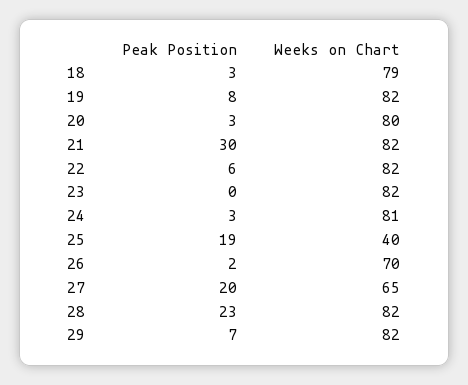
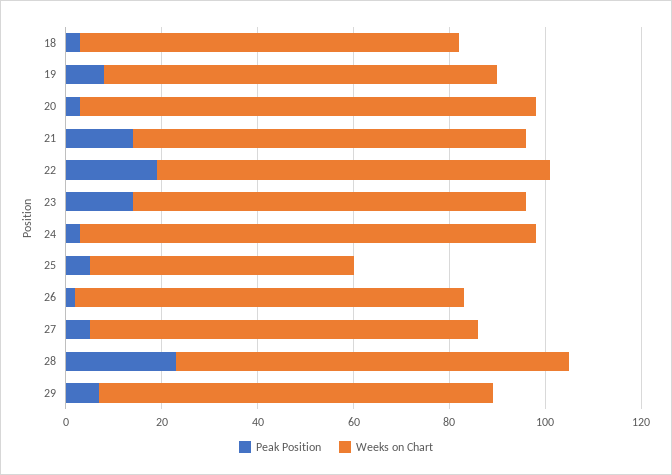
  {
    "Peak Position": {
      "18": 3,
      "19": 8,
      "20": 3,
-     "21": 30,
+     "21": 15,
-     "22": 6,
+     "22": 20,
-     "23": 0,
+     "23": 15,
      "24": 3,
-     "25": 19,
+     "25": 5,
      "26": 2,
-     "27": 20,
+     "27": 5,
      "28": 23,
      "29": 7
    },
    "Weeks on Chart": {
      "18": 79,
      "19": 82,
-     "20": 80,
+     "20": 95,
      "21": 82,
      "22": 82,
      "23": 82,
-     "24": 81,
+     "24": 95,
-     "25": 40,
+     "25": 55,
-     "26": 70,
+     "26": 80,
-     "27": 65,
+     "27": 80,
      "28": 82,
      "29": 82
    }
  }

